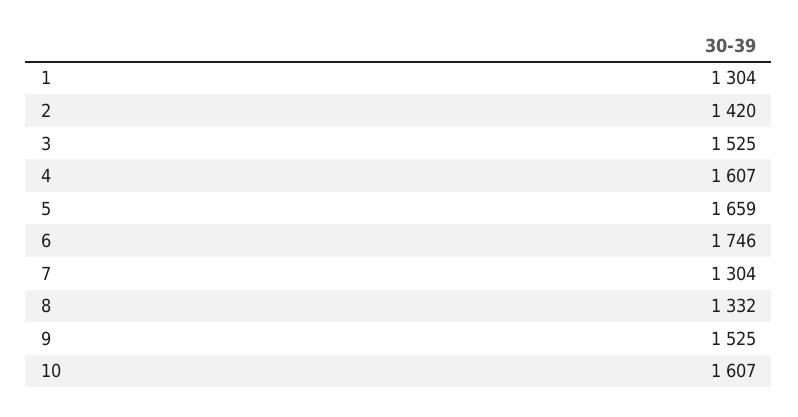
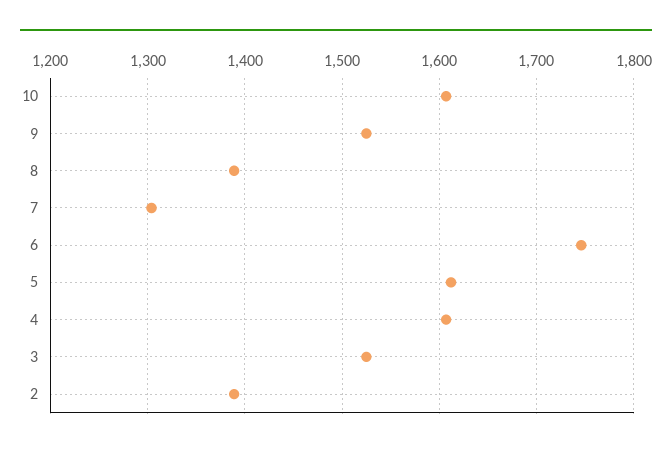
  {
-   "1": 1304,
-   "2": 1420,
+   "2": 1390,
    "3": 1525,
    "4": 1607,
-   "5": 1659,
+   "5": 1610,
    "6": 1746,
    "7": 1304,
-   "8": 1332,
+   "8": 1390,
    "9": 1525,
    "10": 1607
  }

